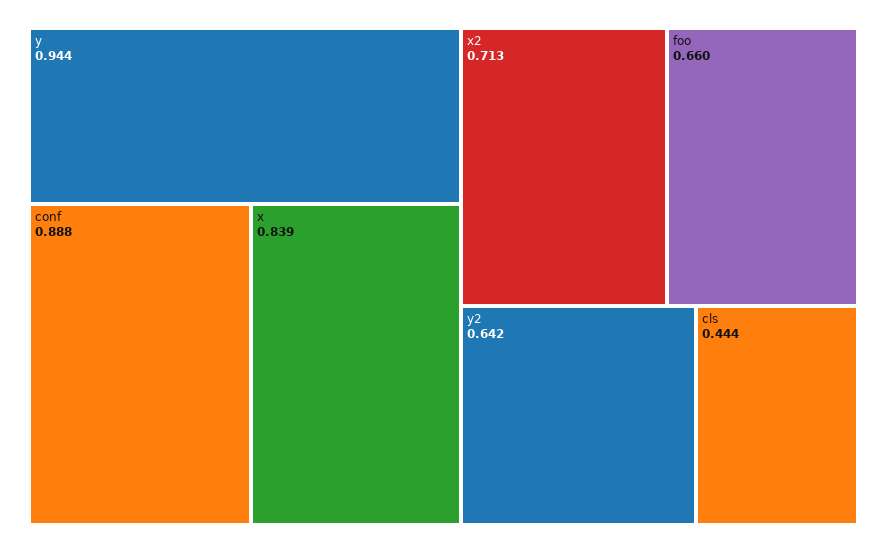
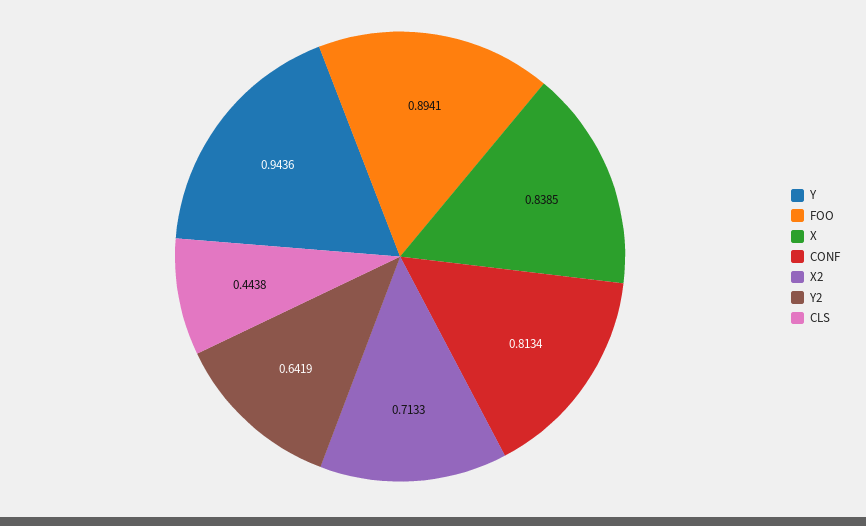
  {
    "y": 0.9436,
-   "conf": 0.888,
+   "conf": 0.8134,
    "x": 0.8385,
    "x2": 0.7133,
-   "foo": 0.66,
+   "foo": 0.8941,
    "y2": 0.6419,
    "cls": 0.4438
  }

